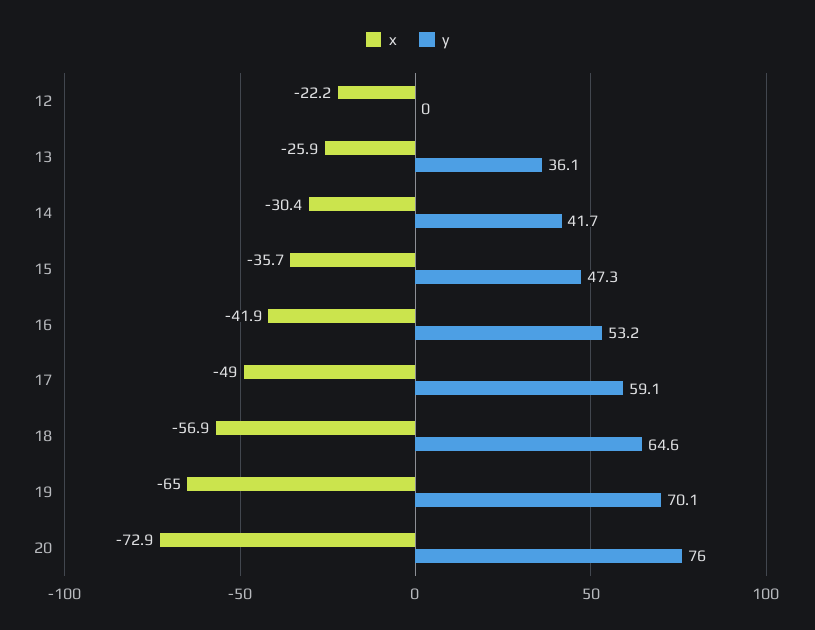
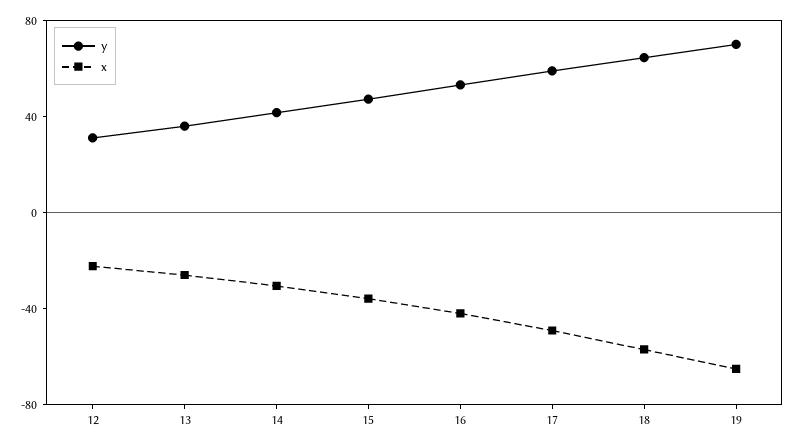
  {
    "x": {
      "12": -22.2,
      "13": -25.9,
      "14": -30.4,
      "15": -35.7,
      "16": -41.9,
      "17": -49,
      "18": -56.9,
-     "19": -65,
+     "19": -65
-     "20": -72.9
    },
    "y": {
-     "12": 0,
+     "12": 30,
      "13": 36.1,
      "14": 41.7,
      "15": 47.3,
      "16": 53.2,
      "17": 59.1,
      "18": 64.6,
-     "19": 70.1,
+     "19": 70.1
-     "20": 76
    }
  }

